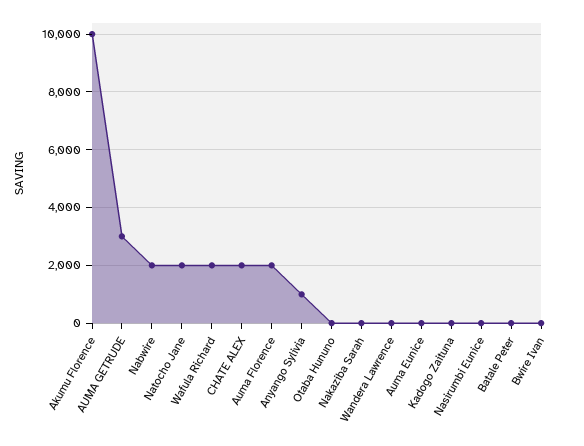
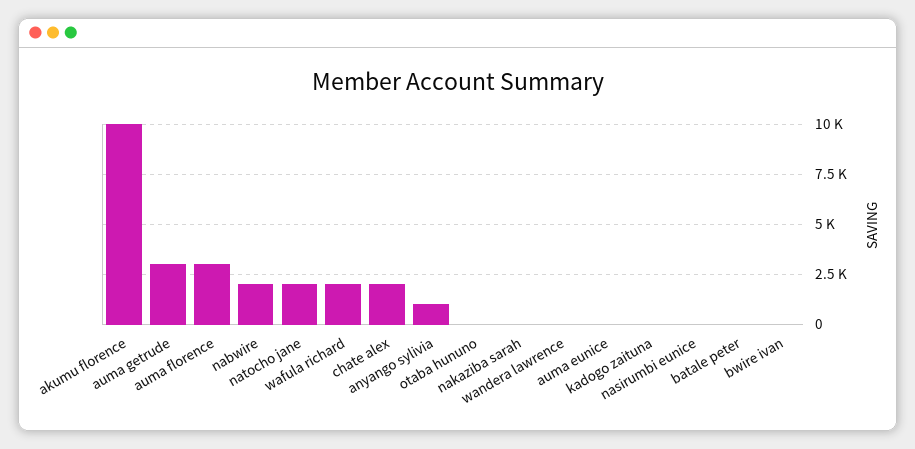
  {
    "Akumu Florence": 10000,
    "AUMA GETRUDE": 3000,
    "Nabwire": 2000,
    "Natocho Jane": 2000,
    "Wafula Richard": 2000,
    "CHATE ALEX": 2000,
-   "Auma Florence": 2000,
+   "Auma Florence": 3000,
    "Anyango Sylivia": 1000,
    "Otaba Hununo": 0,
    "Nakaziba Sarah": 0,
    "Wandera Lawrence": 0,
    "Auma Eunice": 0,
    "Kadogo Zaituna": 0,
    "Nasirumbi Eunice": 0,
    "Batale Peter": 0,
    "Bwire Ivan": 0
  }

